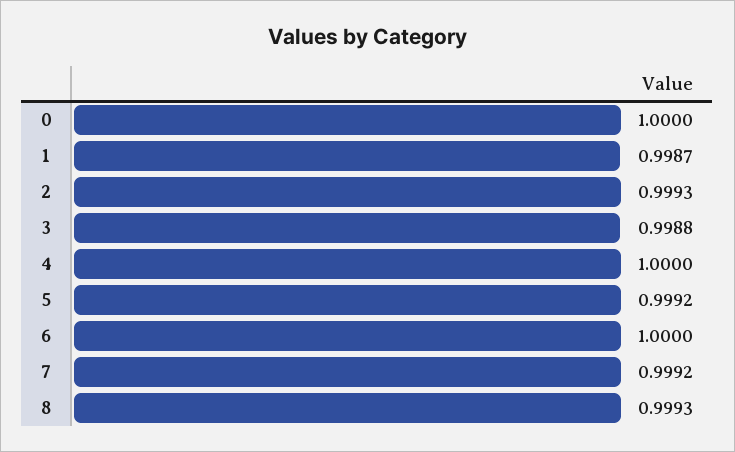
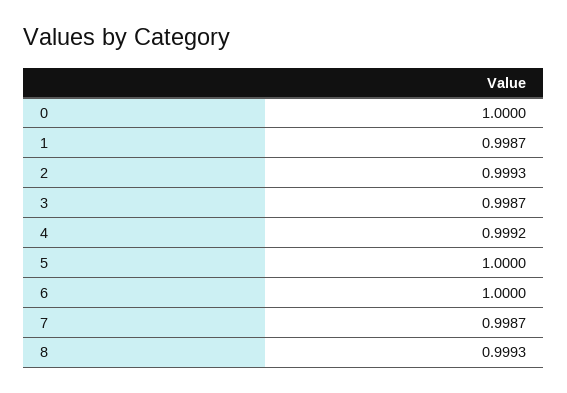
  {
    "0": 1,
    "1": 0.9987,
    "2": 0.9993,
-   "3": 0.9988,
+   "3": 0.9987,
-   "4": 1,
+   "4": 0.9992,
-   "5": 0.9992,
+   "5": 1,
    "6": 1,
-   "7": 0.9992,
+   "7": 0.9987,
    "8": 0.9993
  }

